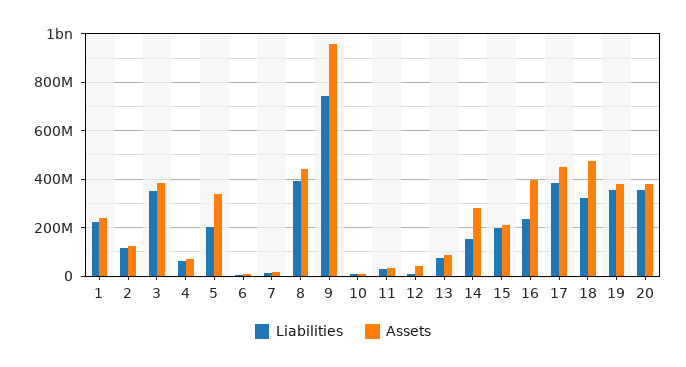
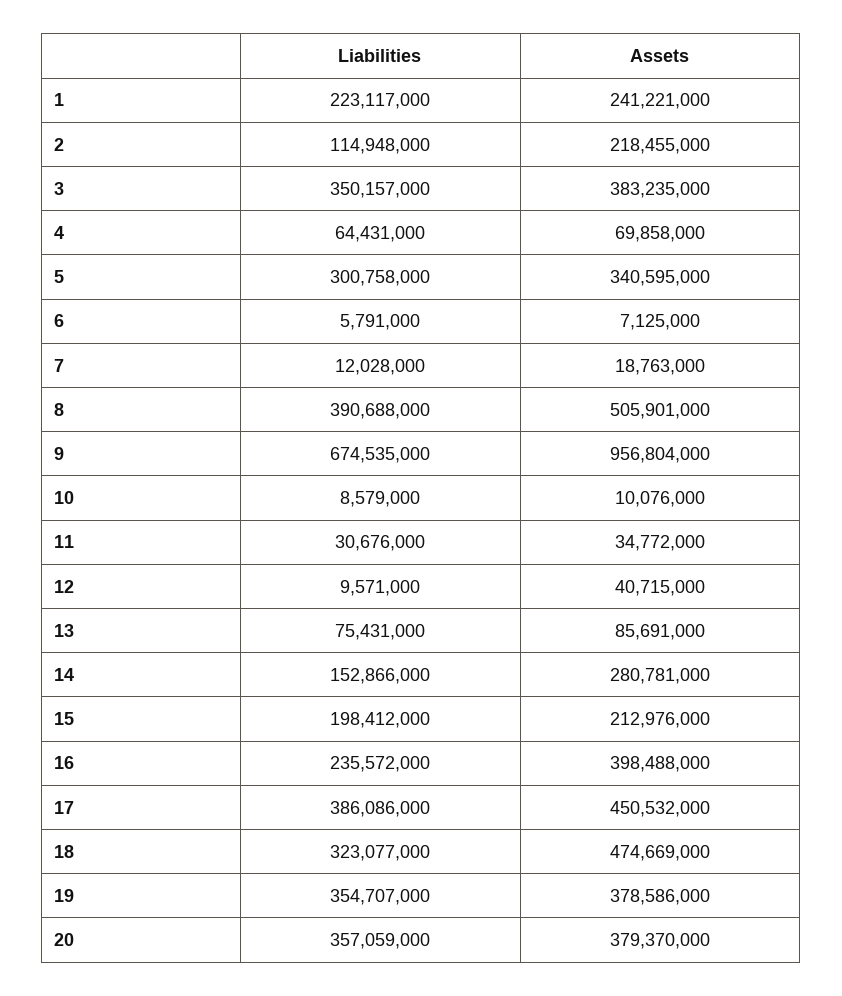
  {
    "Liabilities": {
      "1": 223117000,
      "2": 114948000,
      "3": 350157000,
      "4": 64431000,
-     "5": 200000000,
+     "5": 300758000,
      "6": 5791000,
      "7": 12028000,
      "8": 390688000,
-     "9": 750000000,
+     "9": 674535000,
      "10": 8579000,
      "11": 30676000,
      "12": 9571000,
      "13": 75431000,
      "14": 152866000,
      "15": 198412000,
      "16": 235572000,
      "17": 386086000,
      "18": 323077000,
      "19": 354707000,
      "20": 357059000
    },
    "Assets": {
      "1": 241221000,
-     "2": 125000000,
+     "2": 218455000,
      "3": 383235000,
      "4": 69858000,
      "5": 340595000,
      "6": 7125000,
      "7": 18763000,
-     "8": 450000000,
+     "8": 505901000,
      "9": 956804000,
      "10": 10076000,
      "11": 34772000,
      "12": 40715000,
      "13": 85691000,
      "14": 280781000,
      "15": 212976000,
      "16": 398488000,
      "17": 450532000,
      "18": 474669000,
      "19": 378586000,
      "20": 379370000
    }
  }

